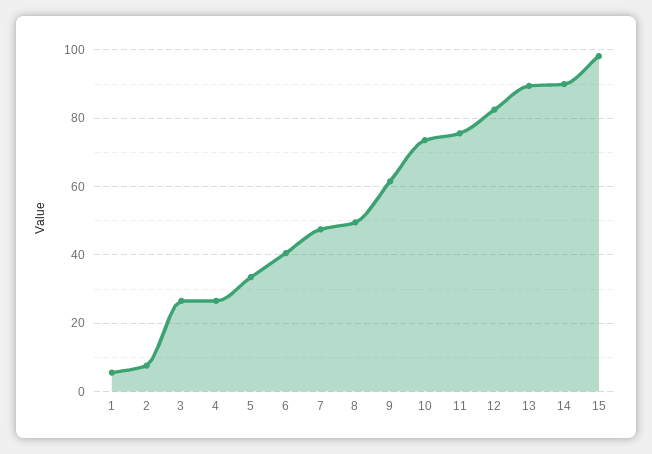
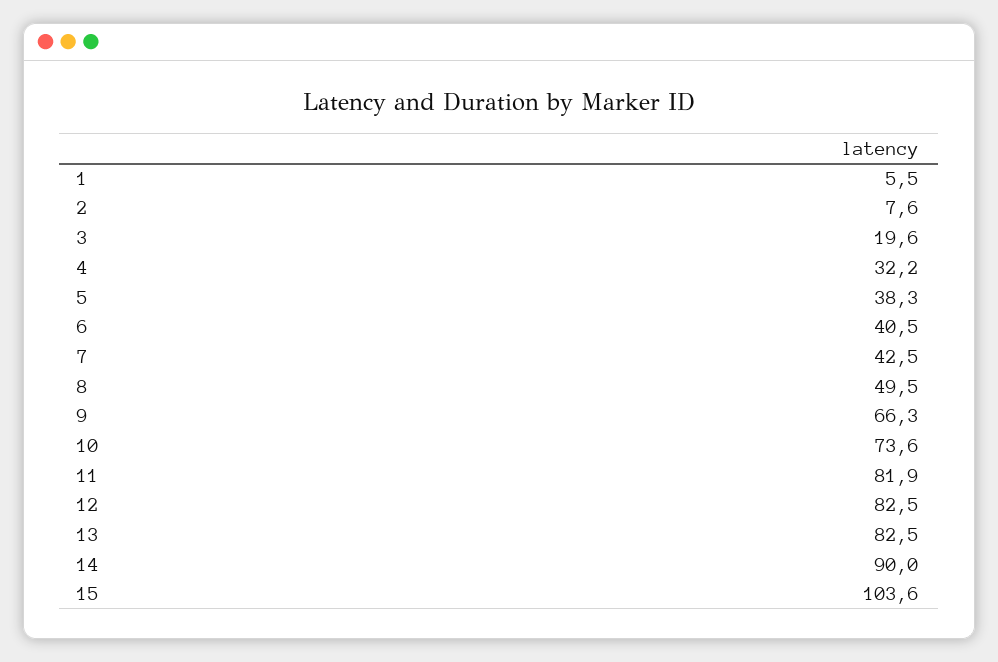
  {
    "1": 5.5,
    "2": 7.6,
-   "3": 26,
+   "3": 19.6,
-   "4": 26,
+   "4": 32.2,
-   "5": 34,
+   "5": 38.3,
    "6": 40.5,
-   "7": 48,
+   "7": 42.5,
    "8": 49.5,
-   "9": 62,
+   "9": 66.3,
    "10": 73.6,
-   "11": 76,
+   "11": 81.9,
    "12": 82.5,
-   "13": 90,
+   "13": 82.5,
    "14": 90,
-   "15": 98
+   "15": 103.6
  }

